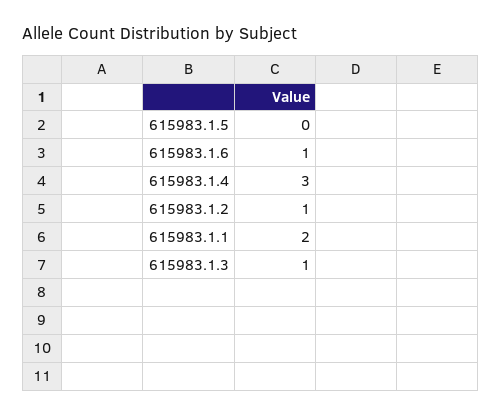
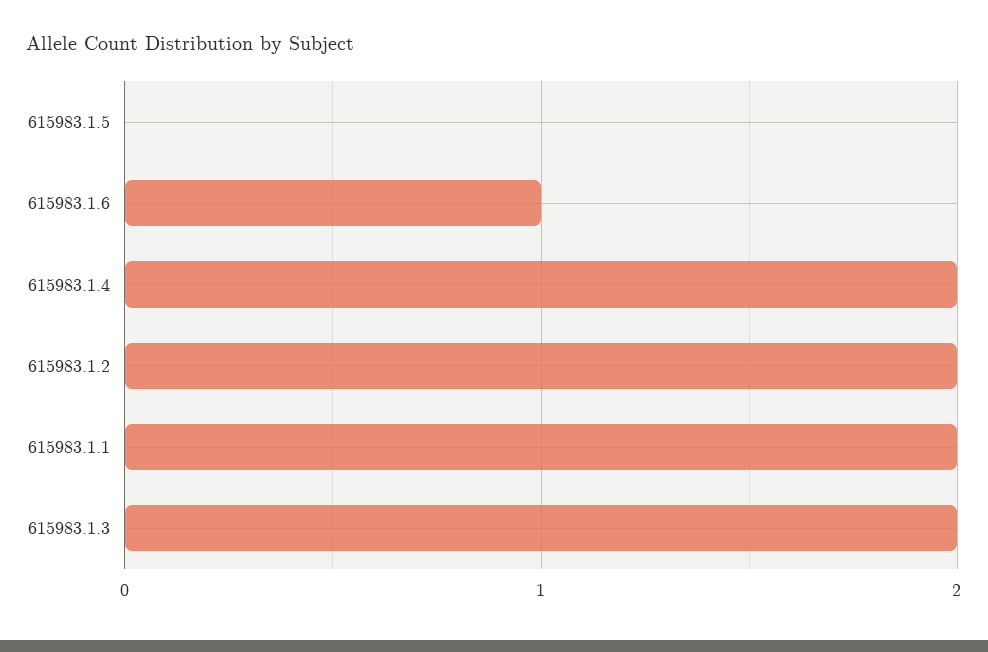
  {
    "615983.1.5": 0,
    "615983.1.6": 1,
-   "615983.1.4": 3,
+   "615983.1.4": 2,
-   "615983.1.2": 1,
+   "615983.1.2": 2,
    "615983.1.1": 2,
-   "615983.1.3": 1
+   "615983.1.3": 2
  }

